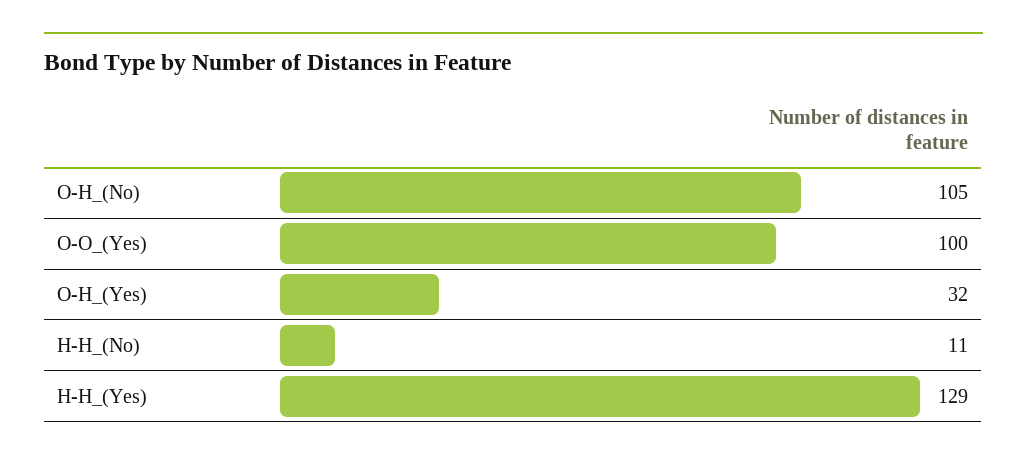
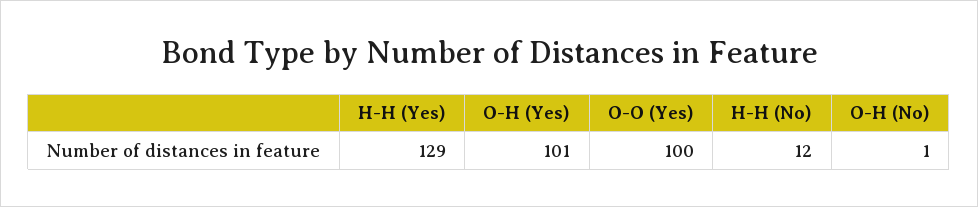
  {
-   "O-H_(No)": 105,
+   "O-H_(No)": 1,
    "O-O_(Yes)": 100,
-   "O-H_(Yes)": 32,
+   "O-H_(Yes)": 101,
-   "H-H_(No)": 11,
+   "H-H_(No)": 12,
    "H-H_(Yes)": 129
  }

